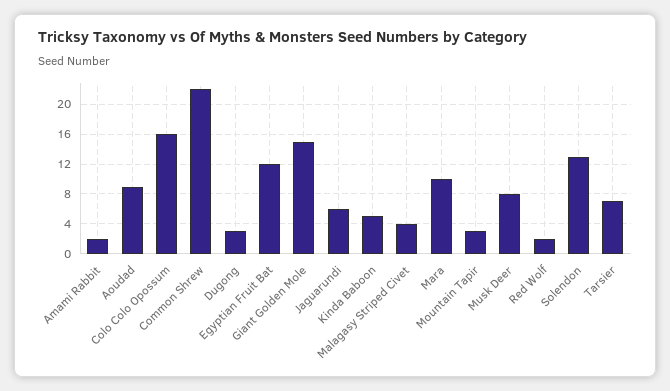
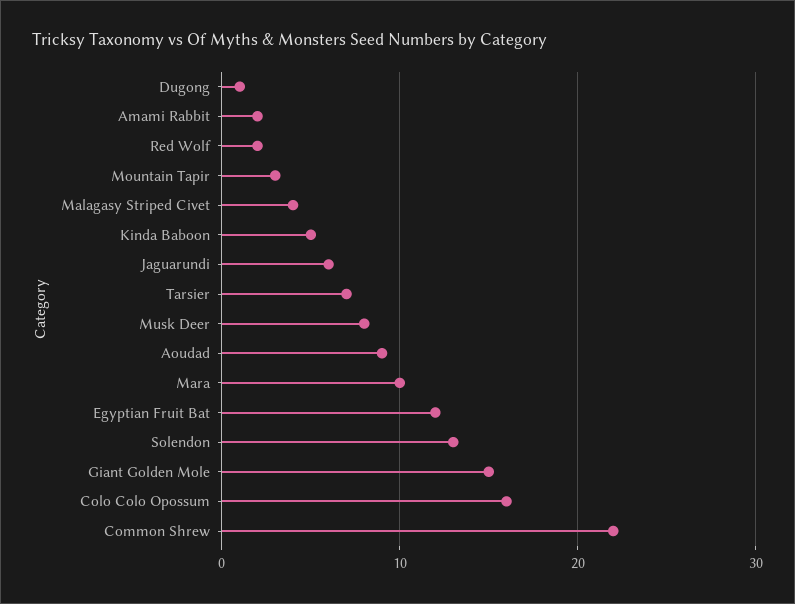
  {
    "Amami Rabbit": 2,
    "Aoudad": 9,
    "Colo Colo Opossum": 16,
    "Common Shrew": 22,
-   "Dugong": 3,
+   "Dugong": 1,
    "Egyptian Fruit Bat": 12,
    "Giant Golden Mole": 15,
    "Jaguarundi": 6,
    "Kinda Baboon": 5,
    "Malagasy Striped Civet": 4,
    "Mara": 10,
    "Mountain Tapir": 3,
    "Musk Deer": 8,
    "Red Wolf": 2,
    "Solendon": 13,
    "Tarsier": 7
  }

